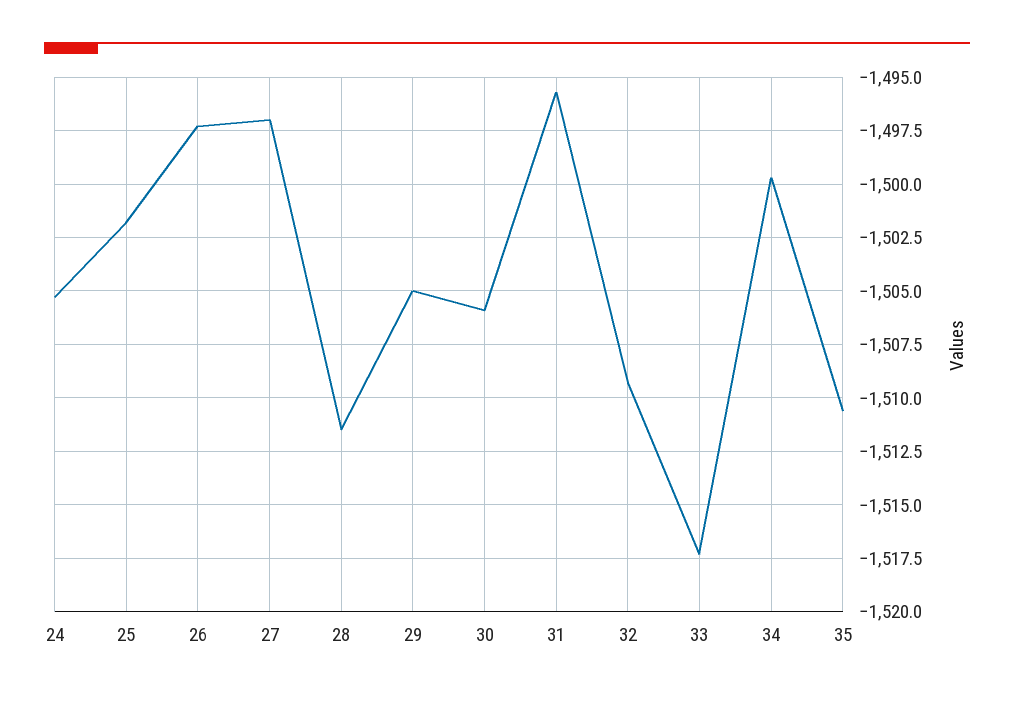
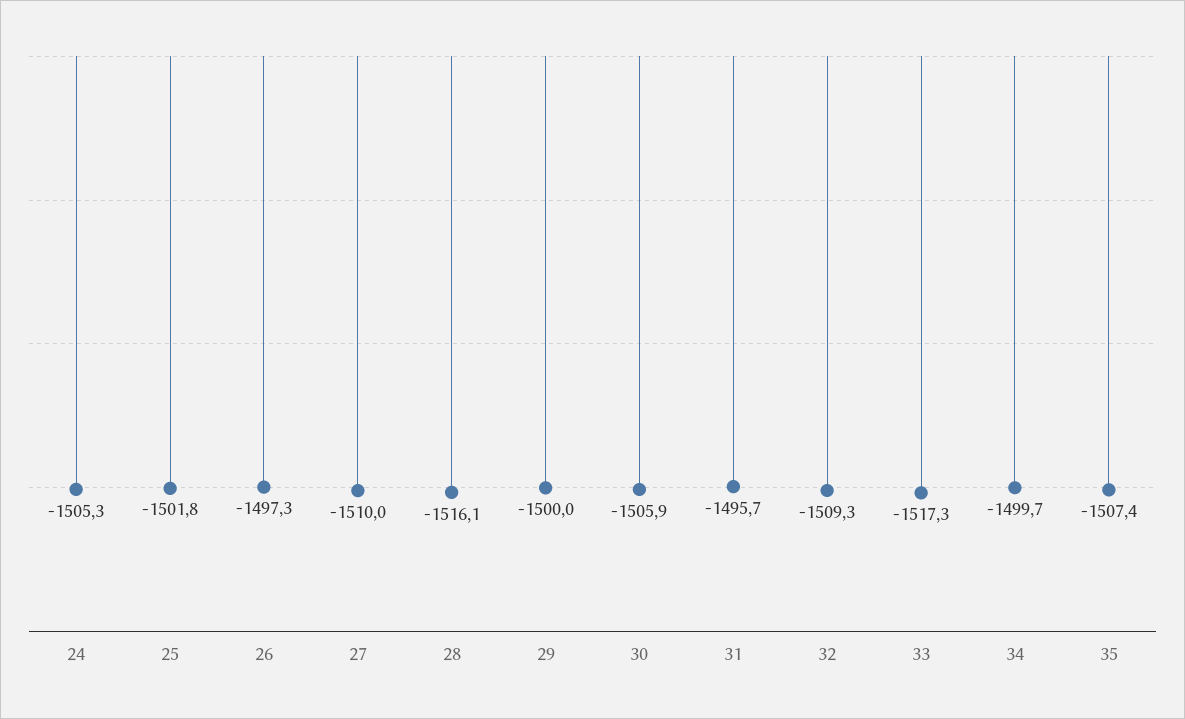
  {
    "24": -1505.3,
    "25": -1501.8,
    "26": -1497.3,
-   "27": -1497,
+   "27": -1510,
-   "28": -1511.5,
+   "28": -1516.1,
-   "29": -1505,
+   "29": -1500,
    "30": -1505.9,
    "31": -1495.7,
    "32": -1509.3,
    "33": -1517.3,
    "34": -1499.7,
-   "35": -1510.5
+   "35": -1507.4
  }

